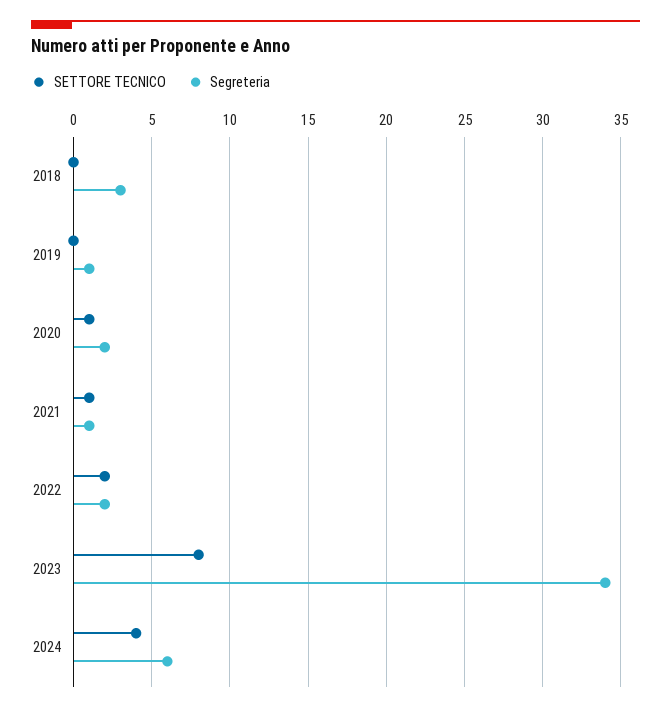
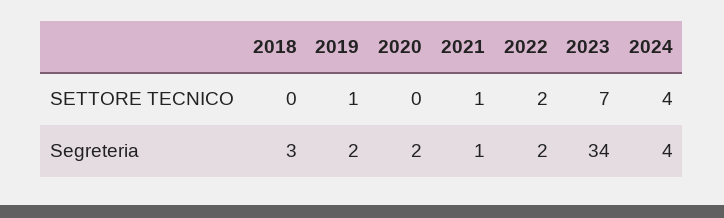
  {
    "SETTORE TECNICO": {
      "2018": 0,
-     "2019": 0,
+     "2019": 1,
-     "2020": 1,
+     "2020": 0,
      "2021": 1,
      "2022": 2,
-     "2023": 8,
+     "2023": 7,
      "2024": 4
    },
    "Segreteria": {
      "2018": 3,
-     "2019": 1,
+     "2019": 2,
      "2020": 2,
      "2021": 1,
      "2022": 2,
      "2023": 34,
-     "2024": 6
+     "2024": 4
    }
  }

